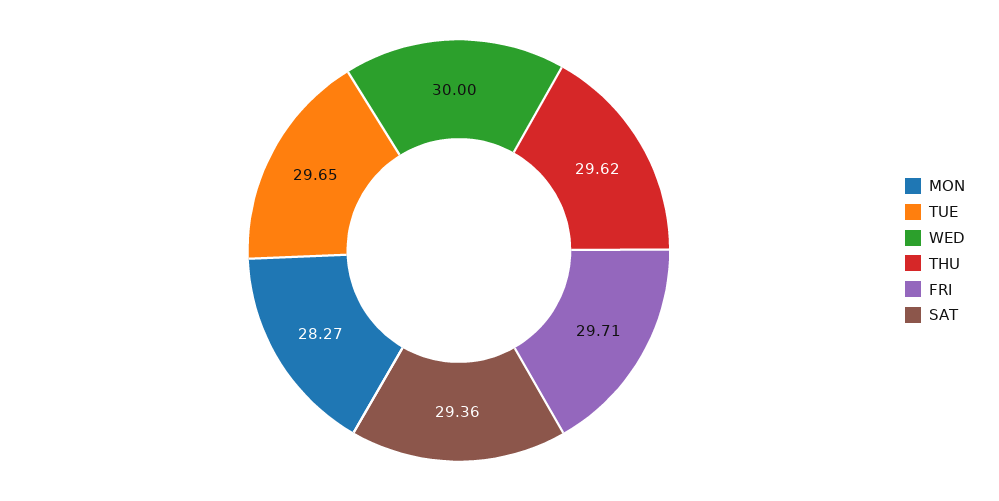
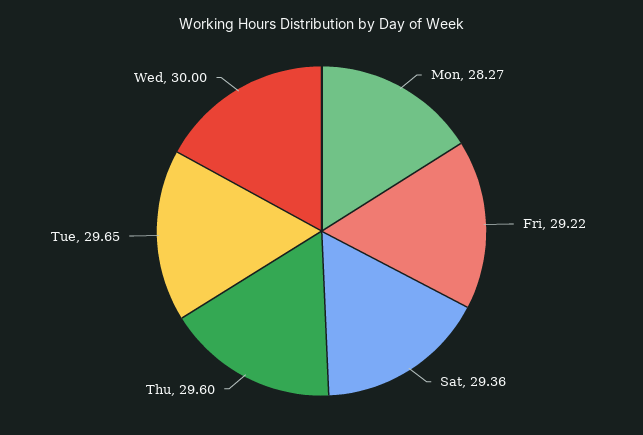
  {
    "MON": 28.27,
    "TUE": 29.65,
    "WED": 30,
-   "THU": 29.62,
+   "THU": 29.6,
-   "FRI": 29.71,
+   "FRI": 29.22,
    "SAT": 29.36
  }

